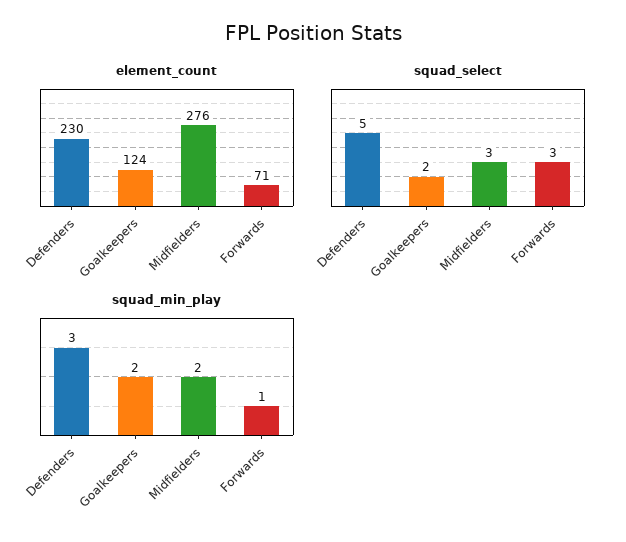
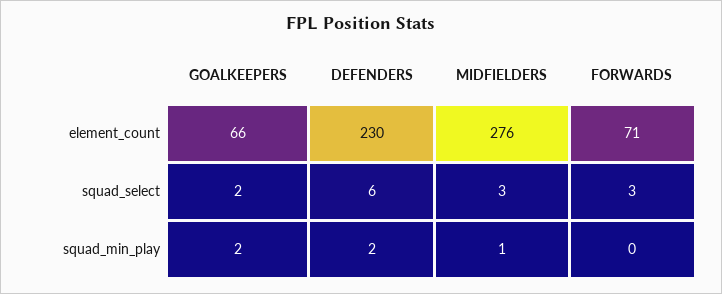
  {
    "element_count": {
      "Defenders": 230,
-     "Goalkeepers": 124,
+     "Goalkeepers": 66,
      "Midfielders": 276,
      "Forwards": 71
    },
    "squad_select": {
-     "Defenders": 5,
+     "Defenders": 6,
      "Goalkeepers": 2,
      "Midfielders": 3,
      "Forwards": 3
    },
    "squad_min_play": {
-     "Defenders": 3,
+     "Defenders": 2,
      "Goalkeepers": 2,
-     "Midfielders": 2,
+     "Midfielders": 1,
-     "Forwards": 1
+     "Forwards": 0
    }
  }

